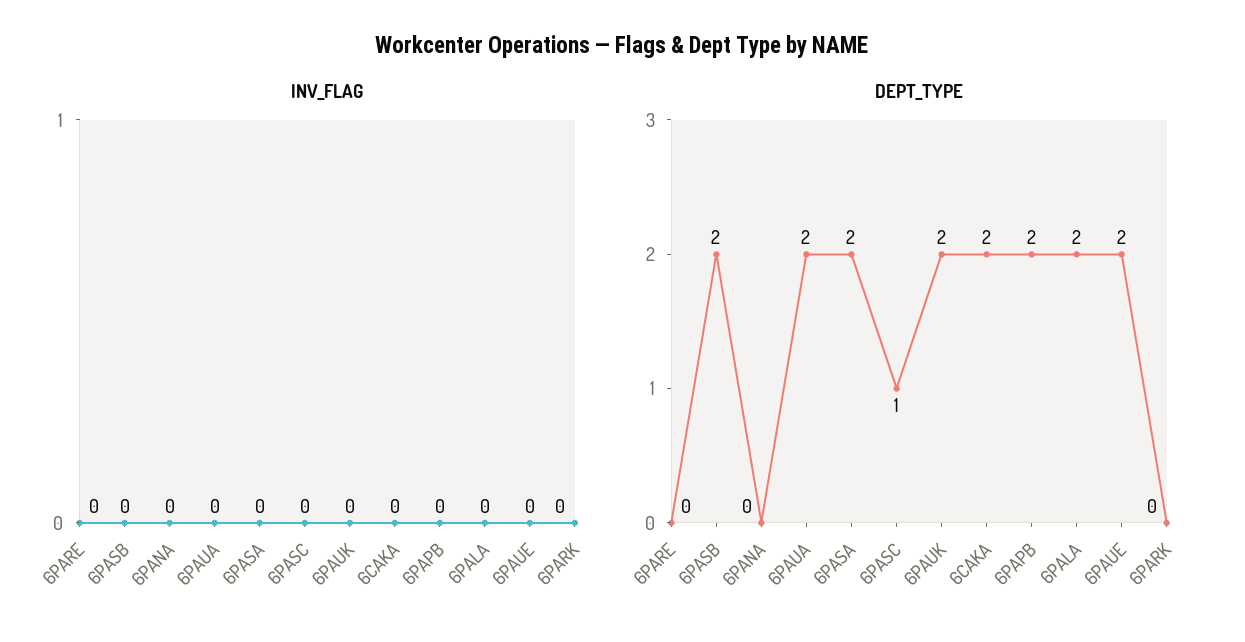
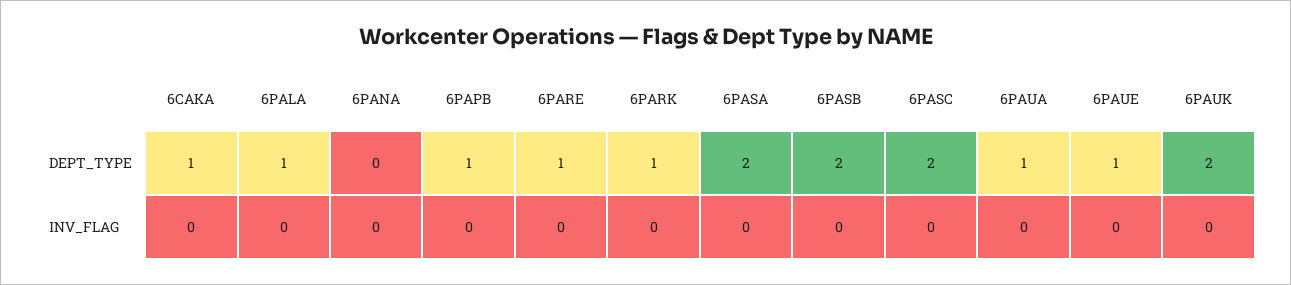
  {
    "INV_FLAG": {
      "6PARE": 0,
      "6PASB": 0,
      "6PANA": 0,
      "6PAUA": 0,
      "6PASA": 0,
      "6PASC": 0,
      "6PAUK": 0,
      "6CAKA": 0,
      "6PAPB": 0,
      "6PALA": 0,
      "6PAUE": 0,
      "6PARK": 0
    },
    "DEPT_TYPE": {
-     "6PARE": 0,
+     "6PARE": 1,
      "6PASB": 2,
      "6PANA": 0,
-     "6PAUA": 2,
+     "6PAUA": 1,
      "6PASA": 2,
-     "6PASC": 1,
+     "6PASC": 2,
      "6PAUK": 2,
-     "6CAKA": 2,
+     "6CAKA": 1,
-     "6PAPB": 2,
+     "6PAPB": 1,
-     "6PALA": 2,
+     "6PALA": 1,
-     "6PAUE": 2,
+     "6PAUE": 1,
-     "6PARK": 0
+     "6PARK": 1
    }
  }

